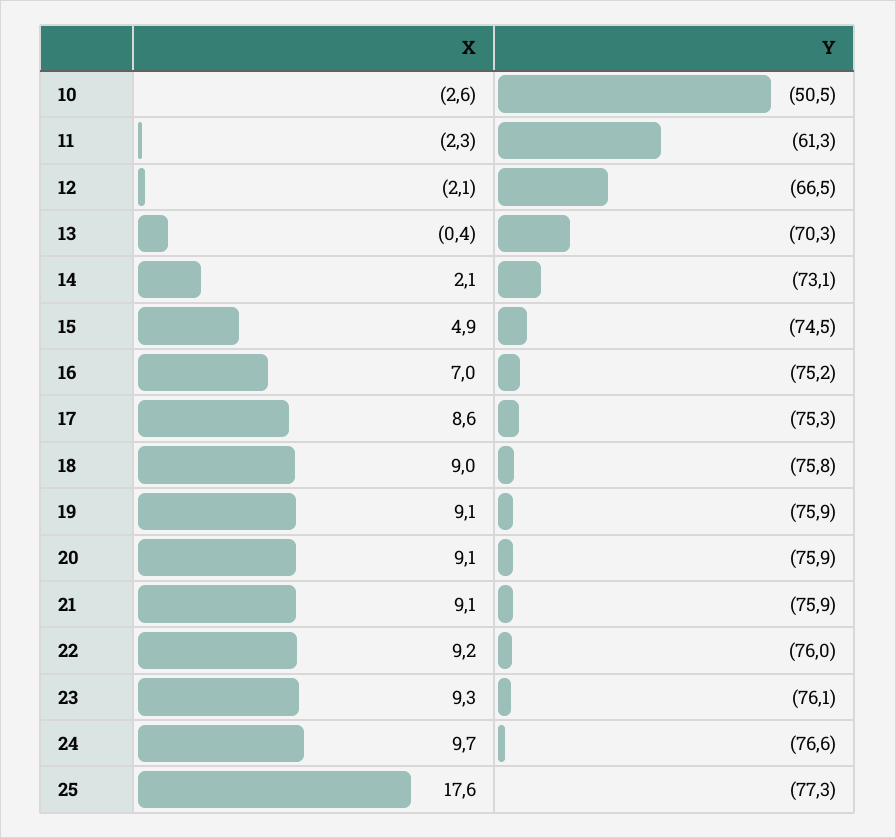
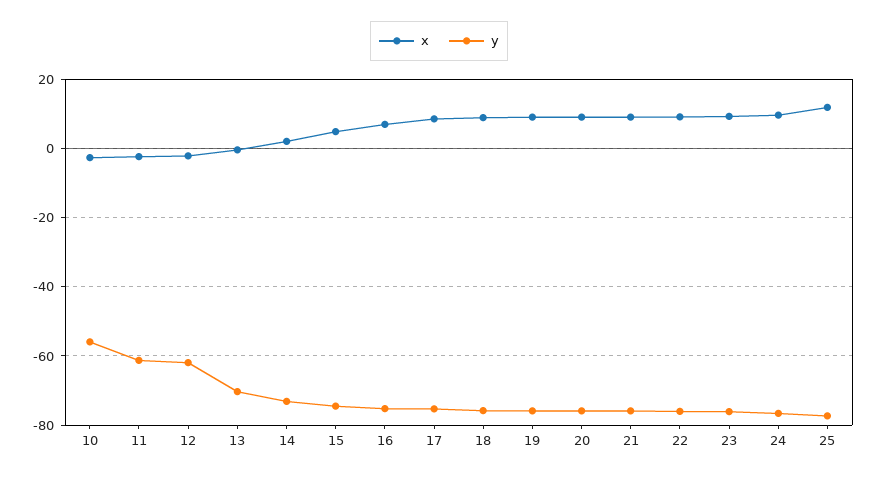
  {
    "X": {
      "10": -2.6,
      "11": -2.3,
      "12": -2.1,
      "13": -0.4,
      "14": 2.1,
      "15": 4.9,
      "16": 7,
      "17": 8.6,
      "18": 9,
      "19": 9.1,
      "20": 9.1,
      "21": 9.1,
      "22": 9.2,
      "23": 9.3,
      "24": 9.7,
-     "25": 17.6
+     "25": 12
    },
    "Y": {
-     "10": -50.5,
+     "10": -56,
      "11": -61.3,
-     "12": -66.5,
+     "12": -62,
      "13": -70.3,
      "14": -73.1,
      "15": -74.5,
      "16": -75.2,
      "17": -75.3,
      "18": -75.8,
      "19": -75.9,
      "20": -75.9,
      "21": -75.9,
      "22": -76,
      "23": -76.1,
      "24": -76.6,
      "25": -77.3
    }
  }

